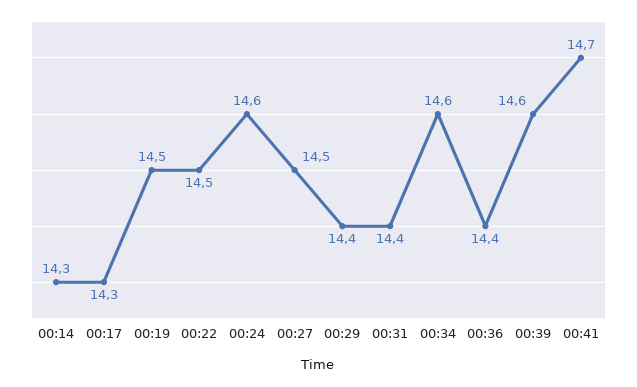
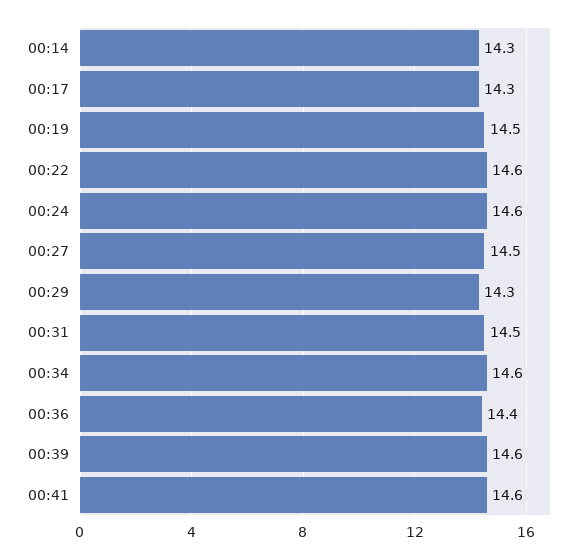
  {
    "00:14": 14.3,
    "00:17": 14.3,
    "00:19": 14.5,
-   "00:22": 14.5,
+   "00:22": 14.6,
    "00:24": 14.6,
    "00:27": 14.5,
-   "00:29": 14.4,
+   "00:29": 14.3,
-   "00:31": 14.4,
+   "00:31": 14.5,
    "00:34": 14.6,
    "00:36": 14.4,
    "00:39": 14.6,
-   "00:41": 14.7
+   "00:41": 14.6
  }

